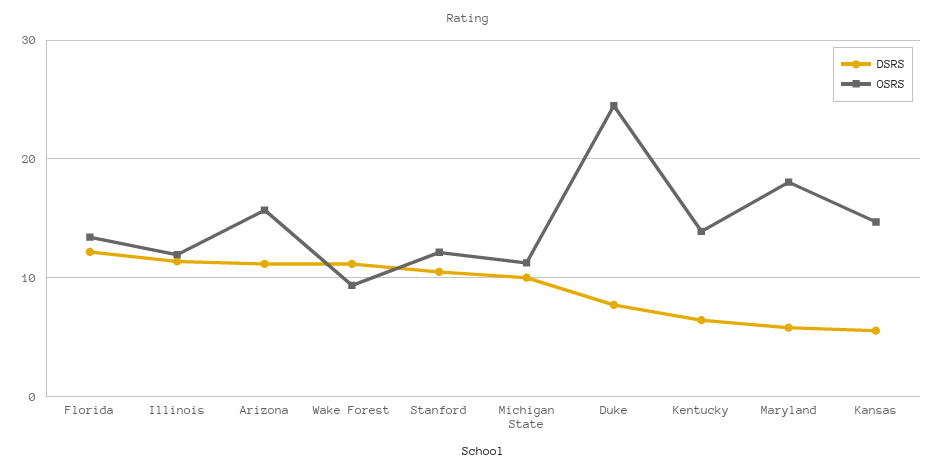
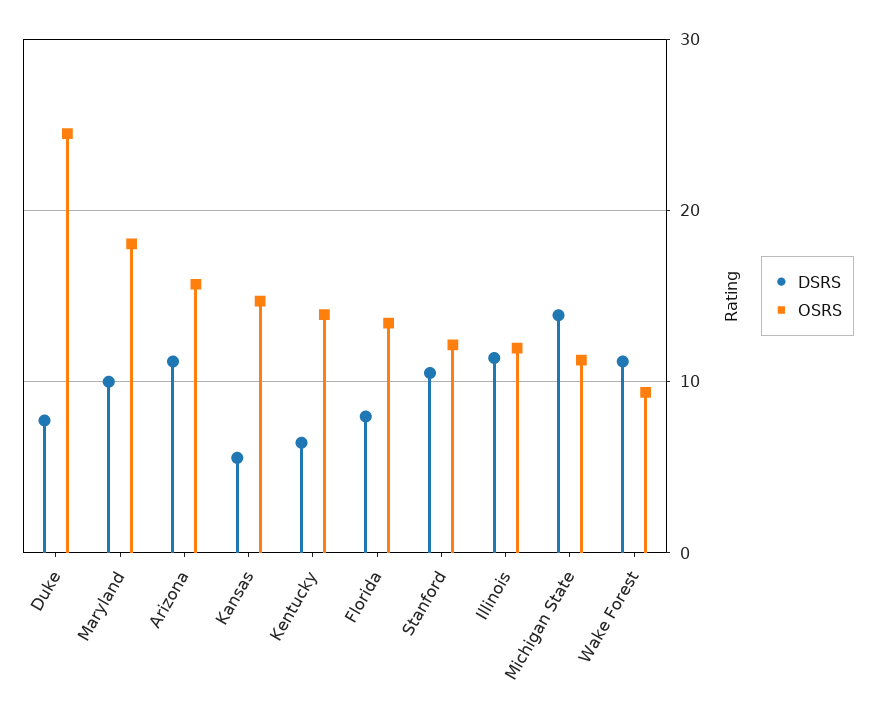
  {
    "DSRS": {
-     "Florida": 12,
+     "Florida": 8,
      "Illinois": 11,
      "Arizona": 11,
      "Wake Forest": 11,
      "Stanford": 11,
-     "Michigan State": 10,
+     "Michigan State": 14,
      "Duke": 8,
      "Kentucky": 6,
-     "Maryland": 6,
+     "Maryland": 10,
      "Kansas": 6
    },
    "OSRS": {
      "Florida": 13,
      "Illinois": 12,
      "Arizona": 16,
      "Wake Forest": 9,
      "Stanford": 12,
      "Michigan State": 11,
      "Duke": 24,
      "Kentucky": 14,
      "Maryland": 18,
      "Kansas": 15
    }
  }

